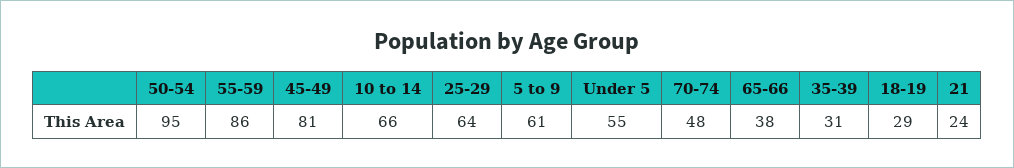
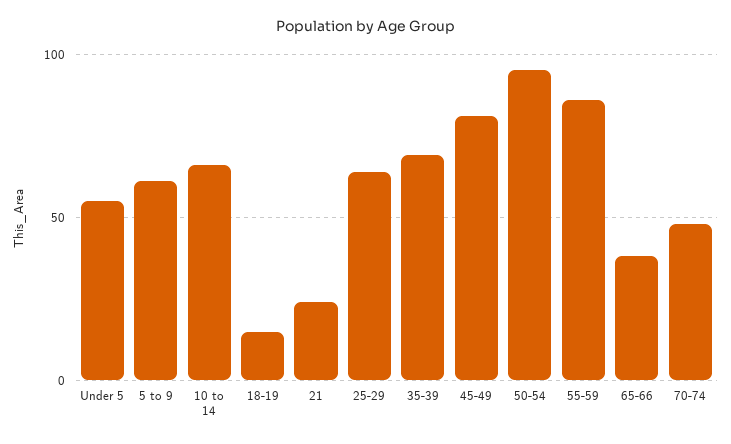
  {
    "50-54": 95,
    "55-59": 86,
    "45-49": 81,
    "10 to 14": 66,
    "25-29": 64,
    "5 to 9": 61,
    "Under 5": 55,
    "70-74": 48,
    "65-66": 38,
-   "35-39": 31,
+   "35-39": 70,
-   "18-19": 29,
+   "18-19": 15,
    "21": 24
  }

